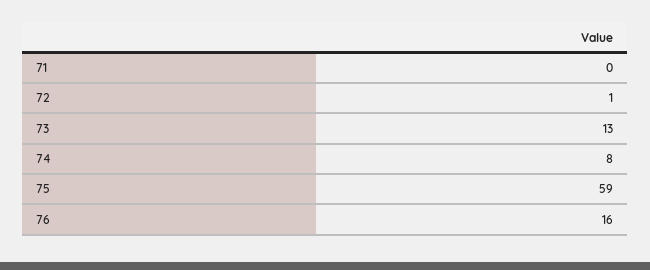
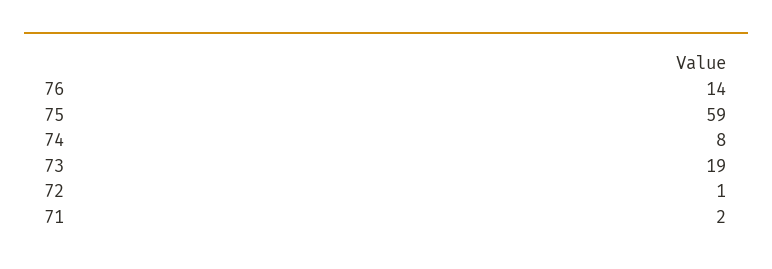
  {
-   "71": 0,
+   "71": 2,
    "72": 1,
-   "73": 13,
+   "73": 19,
    "74": 8,
    "75": 59,
-   "76": 16
+   "76": 14
  }

